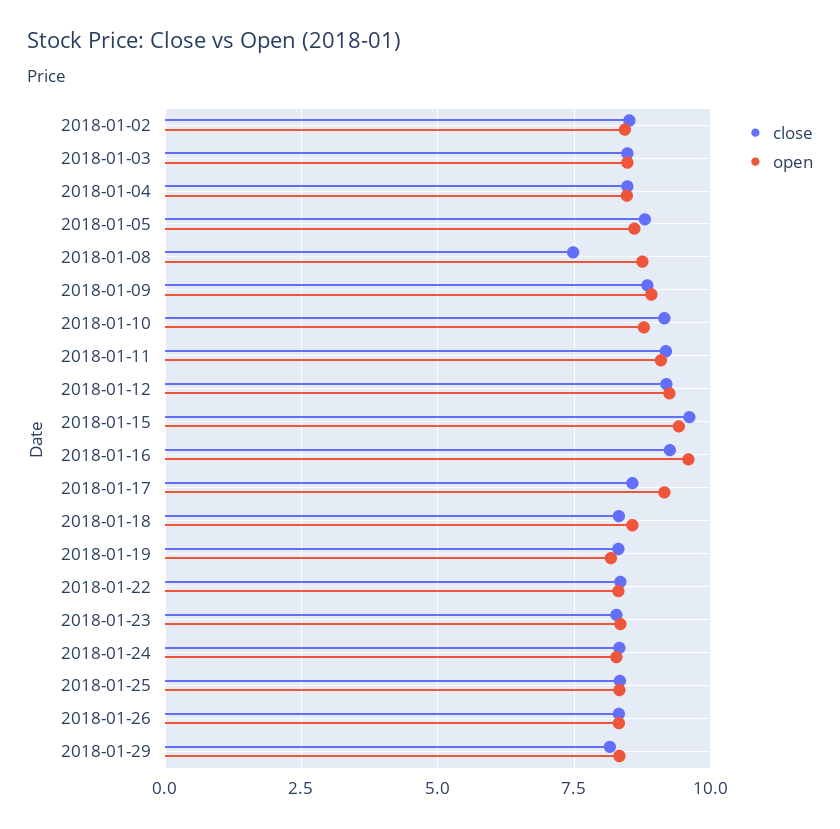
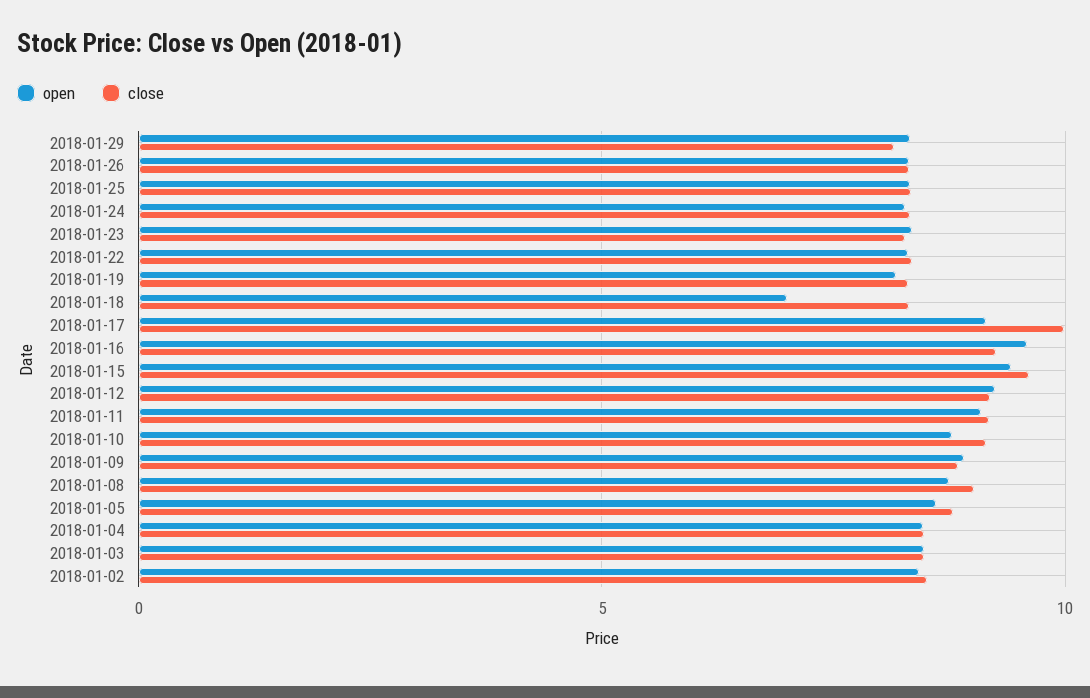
  {
    "close": {
      "2018-01-02": 8.5,
      "2018-01-03": 8.5,
      "2018-01-04": 8.5,
      "2018-01-05": 8.75,
-     "2018-01-08": 7.5,
+     "2018-01-08": 9,
      "2018-01-09": 8.75,
      "2018-01-10": 9.25,
      "2018-01-11": 9.25,
      "2018-01-12": 9.25,
      "2018-01-15": 9.5,
      "2018-01-16": 9.25,
-     "2018-01-17": 8.5,
+     "2018-01-17": 10,
      "2018-01-18": 8.25,
      "2018-01-19": 8.25,
      "2018-01-22": 8.25,
      "2018-01-23": 8.25,
      "2018-01-24": 8.25,
      "2018-01-25": 8.25,
      "2018-01-26": 8.25,
      "2018-01-29": 8.25
    },
    "open": {
      "2018-01-02": 8.5,
      "2018-01-03": 8.5,
      "2018-01-04": 8.5,
      "2018-01-05": 8.5,
      "2018-01-08": 8.75,
      "2018-01-09": 9,
      "2018-01-10": 8.75,
      "2018-01-11": 9,
      "2018-01-12": 9.25,
      "2018-01-15": 9.5,
      "2018-01-16": 9.5,
      "2018-01-17": 9.25,
-     "2018-01-18": 8.5,
+     "2018-01-18": 7,
      "2018-01-19": 8.25,
      "2018-01-22": 8.25,
      "2018-01-23": 8.25,
      "2018-01-24": 8.25,
      "2018-01-25": 8.25,
      "2018-01-26": 8.25,
      "2018-01-29": 8.25
    }
  }

